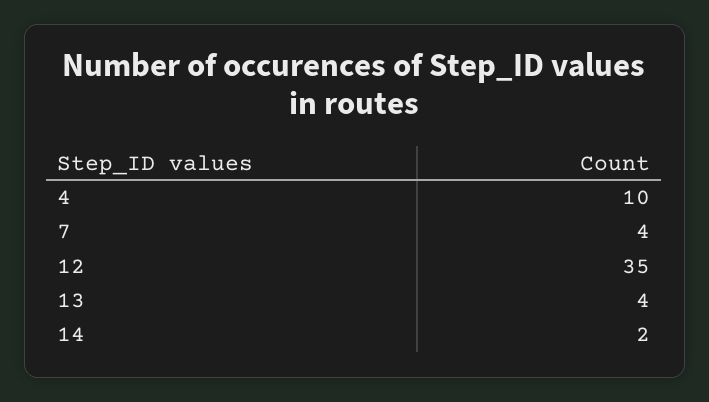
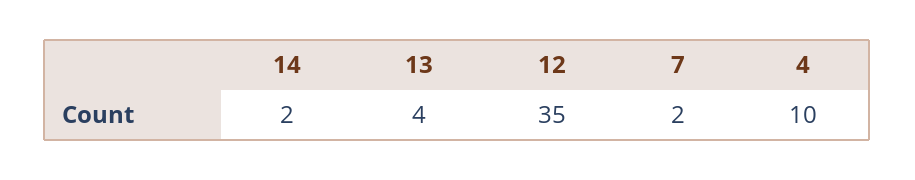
  {
    "4": 10,
-   "7": 4,
+   "7": 2,
    "12": 35,
    "13": 4,
    "14": 2
  }

